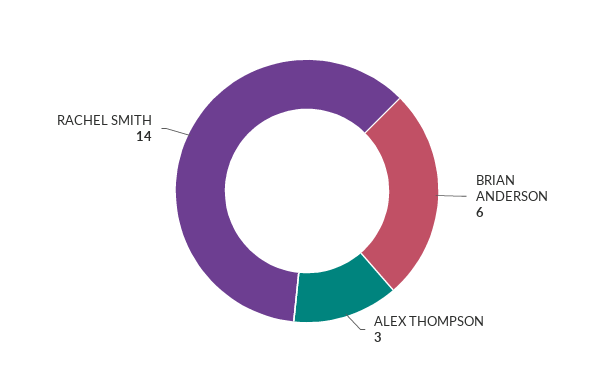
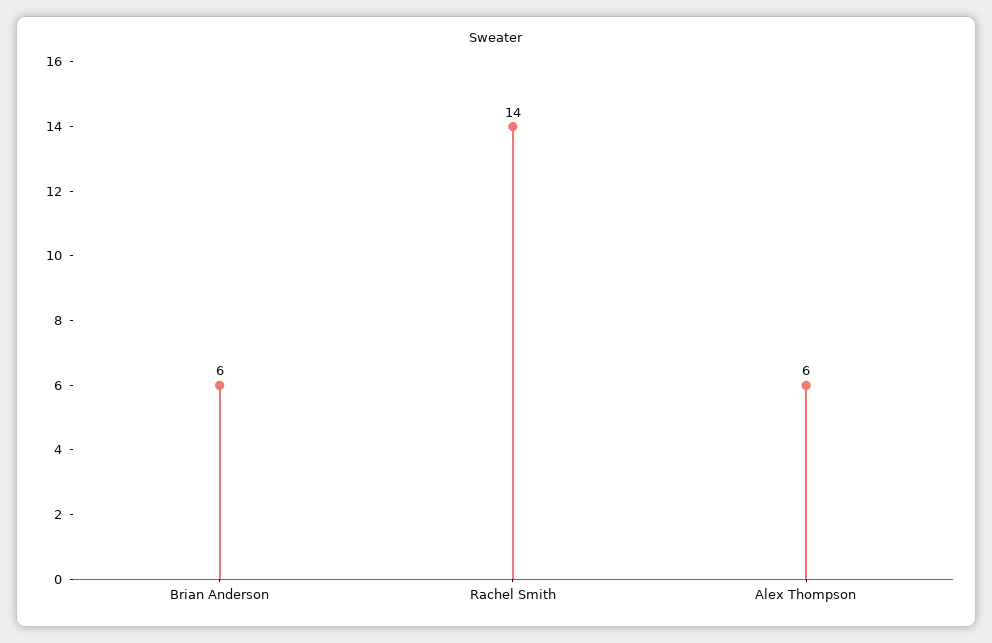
  {
    "BRIAN ANDERSON": 6,
-   "ALEX THOMPSON": 3,
+   "ALEX THOMPSON": 6,
    "RACHEL SMITH": 14
  }

